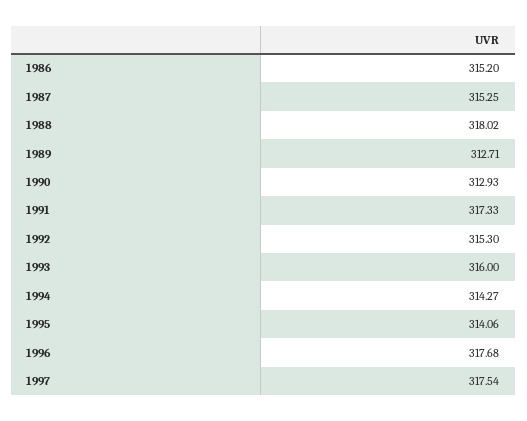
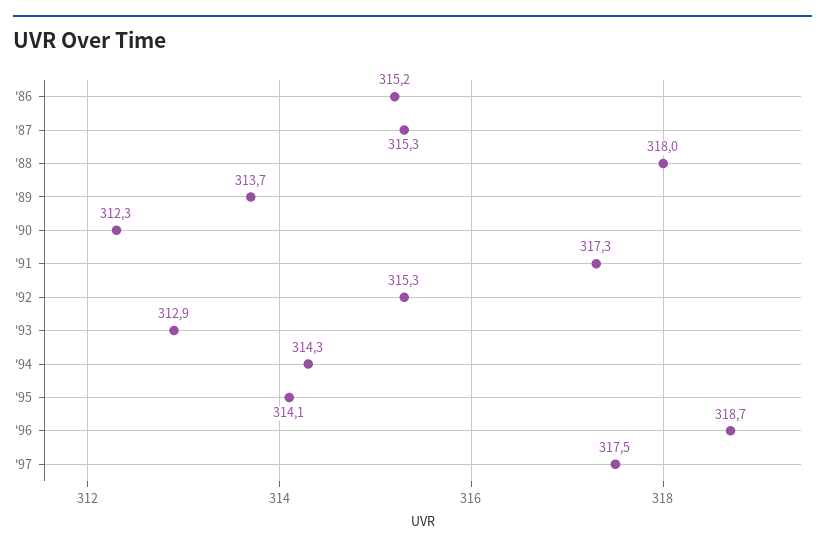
  {
    "1986": 315.2,
    "1987": 315.25,
    "1988": 318.02,
-   "1989": 312.71,
+   "1989": 313.7,
-   "1990": 312.93,
+   "1990": 312.3,
    "1991": 317.33,
    "1992": 315.3,
-   "1993": 316,
+   "1993": 312.9,
    "1994": 314.27,
    "1995": 314.06,
-   "1996": 317.68,
+   "1996": 318.7,
    "1997": 317.54
  }

